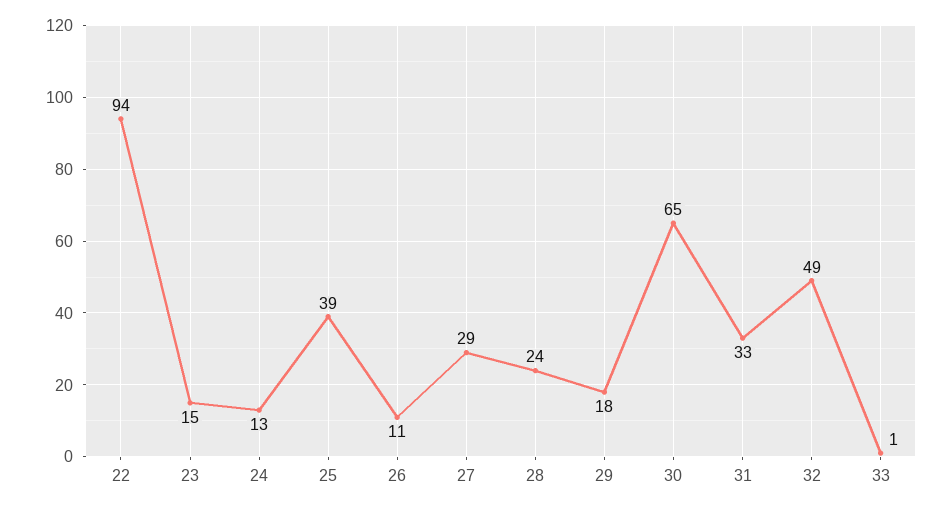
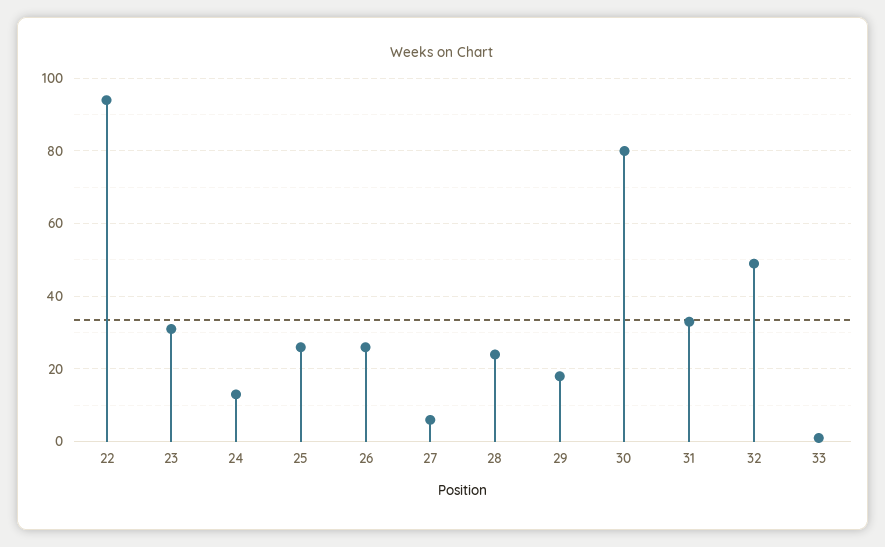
  {
    "22": 94,
-   "23": 15,
+   "23": 30,
    "24": 13,
-   "25": 39,
+   "25": 25,
-   "26": 11,
+   "26": 25,
-   "27": 29,
+   "27": 5,
    "28": 24,
    "29": 18,
-   "30": 65,
+   "30": 80,
    "31": 33,
    "32": 49,
    "33": 1
  }

